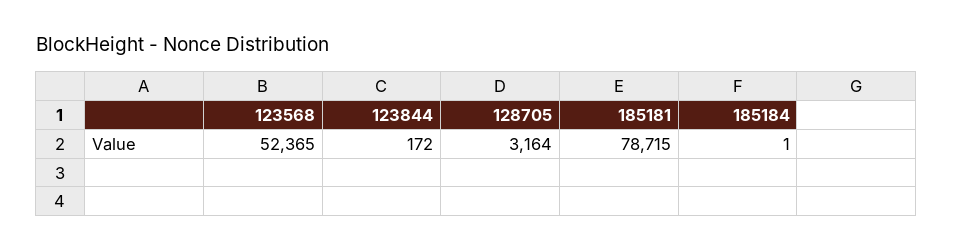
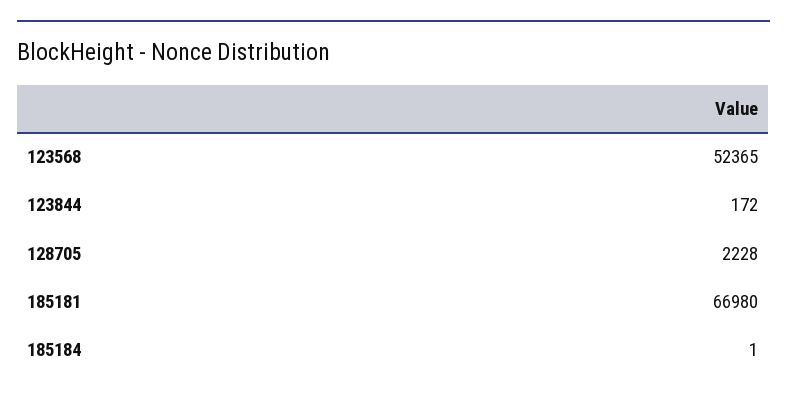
  {
    "123568": 52365,
    "123844": 172,
-   "128705": 3164,
+   "128705": 2228,
-   "185181": 78715,
+   "185181": 66980,
    "185184": 1
  }

